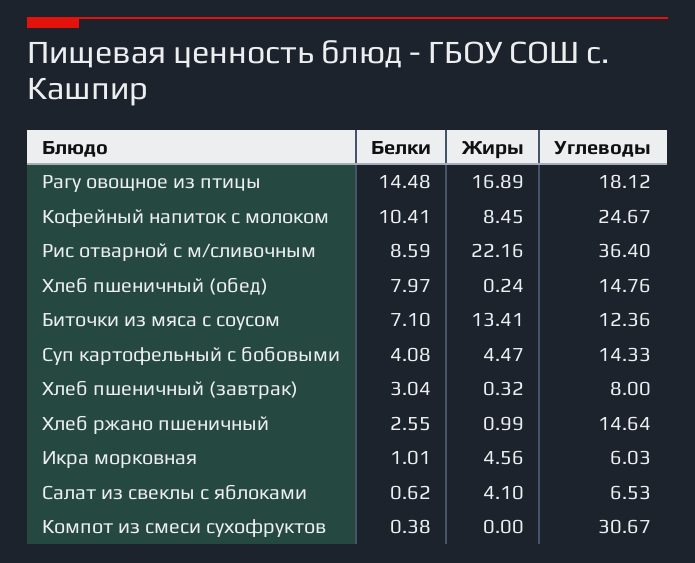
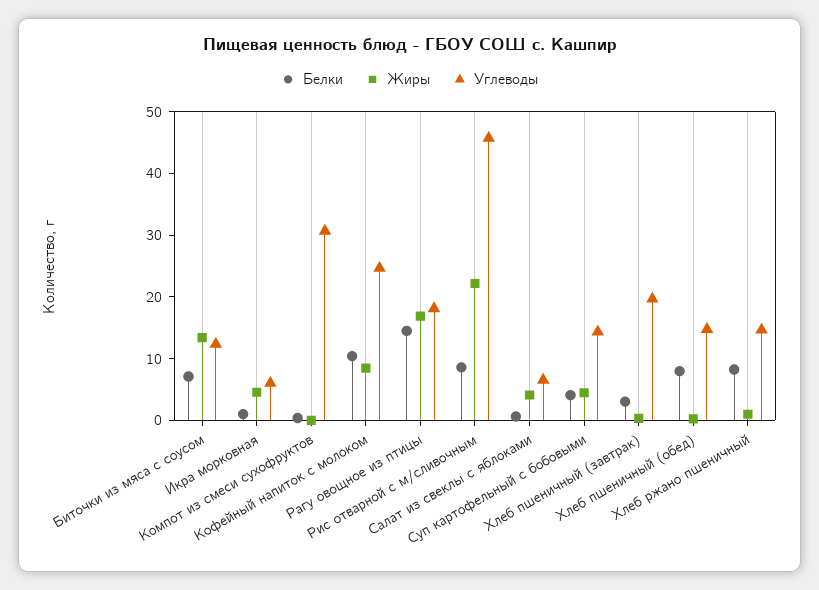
  {
    "Белки": {
      "Рагу овощное из птицы": 14.48,
      "Кофейный напиток с молоком": 10.41,
      "Рис отварной с м/сливочным": 8.59,
      "Хлеб пшеничный (обед)": 7.97,
      "Биточки из мяса с соусом": 7.1,
      "Суп картофельный с бобовыми": 4.08,
      "Хлеб пшеничный (завтрак)": 3.04,
-     "Хлеб ржано пшеничный": 2.55,
+     "Хлеб ржано пшеничный": 8,
      "Икра морковная": 1.01,
      "Салат из свеклы с яблоками": 0.62,
      "Компот из смеси сухофруктов": 0.38
    },
    "Жиры": {
      "Рагу овощное из птицы": 16.89,
      "Кофейный напиток с молоком": 8.45,
      "Рис отварной с м/сливочным": 22.16,
      "Хлеб пшеничный (обед)": 0.24,
      "Биточки из мяса с соусом": 13.41,
      "Суп картофельный с бобовыми": 4.47,
      "Хлеб пшеничный (завтрак)": 0.32,
      "Хлеб ржано пшеничный": 0.99,
      "Икра морковная": 4.56,
      "Салат из свеклы с яблоками": 4.1,
      "Компот из смеси сухофруктов": 0
    },
    "Углеводы": {
      "Рагу овощное из птицы": 18.12,
      "Кофейный напиток с молоком": 24.67,
-     "Рис отварной с м/сливочным": 36.4,
+     "Рис отварной с м/сливочным": 46,
      "Хлеб пшеничный (обед)": 14.76,
      "Биточки из мяса с соусом": 12.36,
      "Суп картофельный с бобовыми": 14.33,
-     "Хлеб пшеничный (завтрак)": 8,
+     "Хлеб пшеничный (завтрак)": 20,
      "Хлеб ржано пшеничный": 14.64,
      "Икра морковная": 6.03,
      "Салат из свеклы с яблоками": 6.53,
      "Компот из смеси сухофруктов": 30.67
    }
  }

